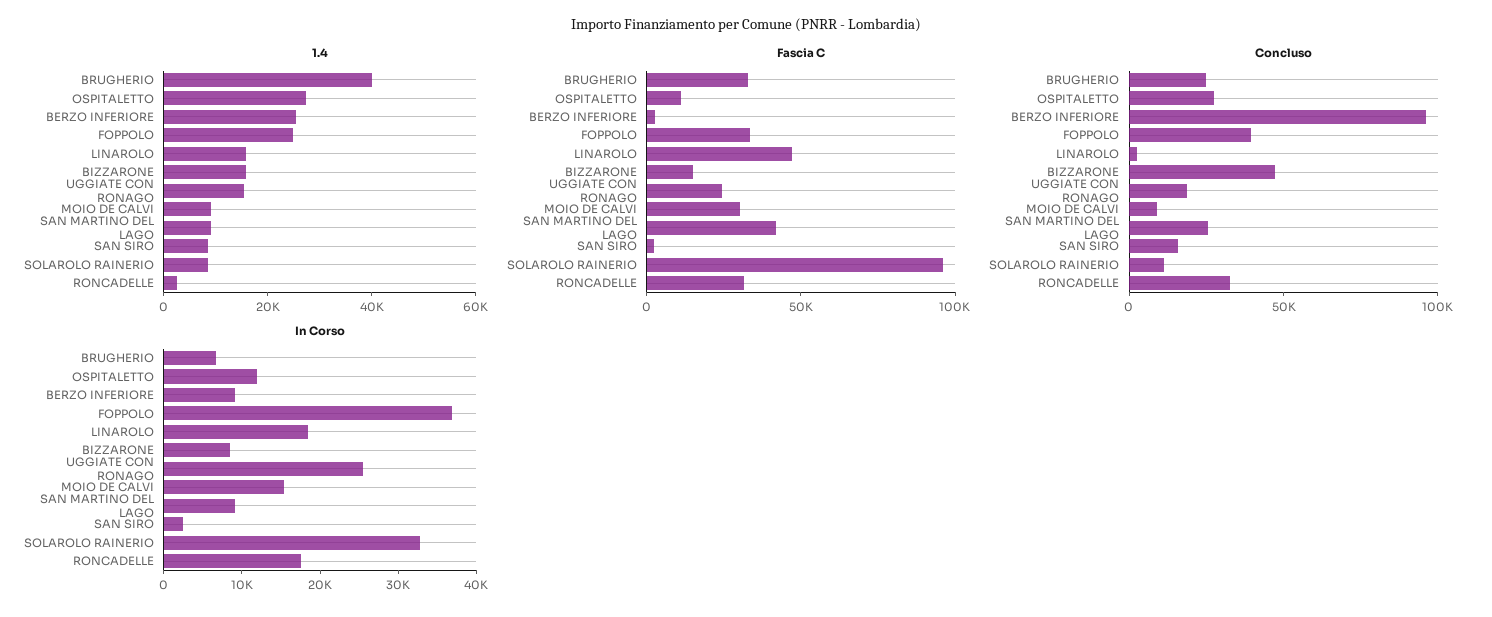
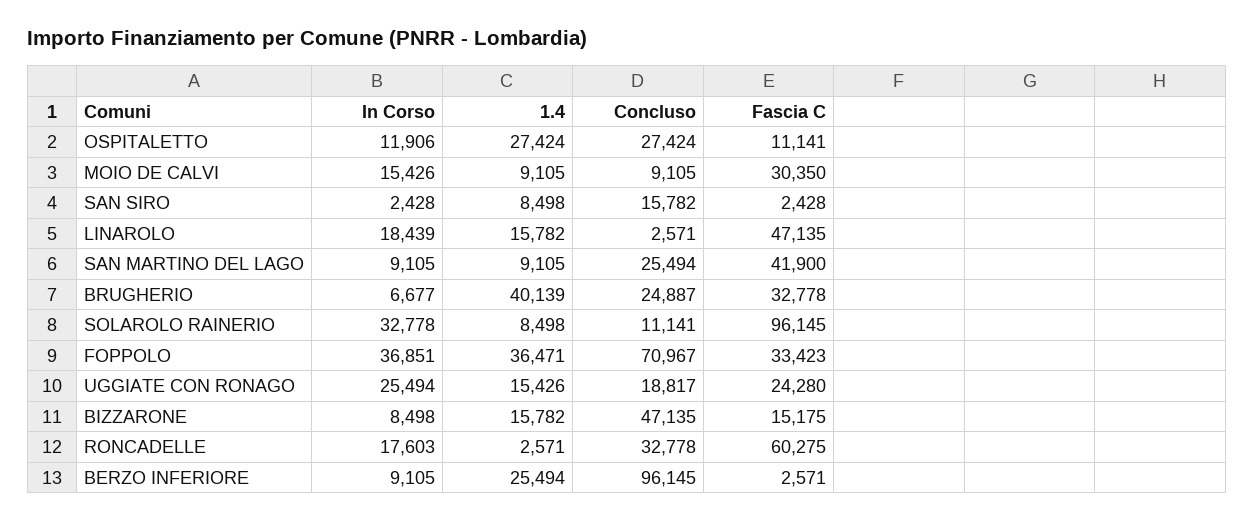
  {
    "1.4": {
      "BRUGHERIO": 40139,
      "OSPITALETTO": 27424,
      "BERZO INFERIORE": 25494,
-     "FOPPOLO": 25000,
+     "FOPPOLO": 36471,
      "LINAROLO": 15782,
      "BIZZARONE": 15782,
      "UGGIATE CON RONAGO": 15426,
      "MOIO DE CALVI": 9105,
      "SAN MARTINO DEL LAGO": 9105,
      "SAN SIRO": 8498,
      "SOLAROLO RAINERIO": 8498,
      "RONCADELLE": 2571
    },
    "Fascia C": {
      "BRUGHERIO": 32778,
      "OSPITALETTO": 11141,
      "BERZO INFERIORE": 2571,
      "FOPPOLO": 33423,
      "LINAROLO": 47135,
      "BIZZARONE": 15175,
      "UGGIATE CON RONAGO": 24280,
      "MOIO DE CALVI": 30350,
      "SAN MARTINO DEL LAGO": 41900,
      "SAN SIRO": 2428,
      "SOLAROLO RAINERIO": 96145,
-     "RONCADELLE": 30000
+     "RONCADELLE": 60275
    },
    "Concluso": {
      "BRUGHERIO": 24887,
      "OSPITALETTO": 27424,
      "BERZO INFERIORE": 96145,
-     "FOPPOLO": 40000,
+     "FOPPOLO": 70967,
      "LINAROLO": 2571,
      "BIZZARONE": 47135,
      "UGGIATE CON RONAGO": 18817,
      "MOIO DE CALVI": 9105,
      "SAN MARTINO DEL LAGO": 25494,
      "SAN SIRO": 15782,
      "SOLAROLO RAINERIO": 11141,
      "RONCADELLE": 32778
    },
    "In Corso": {
      "BRUGHERIO": 6677,
      "OSPITALETTO": 11906,
      "BERZO INFERIORE": 9105,
      "FOPPOLO": 36851,
      "LINAROLO": 18439,
      "BIZZARONE": 8498,
      "UGGIATE CON RONAGO": 25494,
      "MOIO DE CALVI": 15426,
      "SAN MARTINO DEL LAGO": 9105,
      "SAN SIRO": 2428,
      "SOLAROLO RAINERIO": 32778,
      "RONCADELLE": 17603
    }
  }

